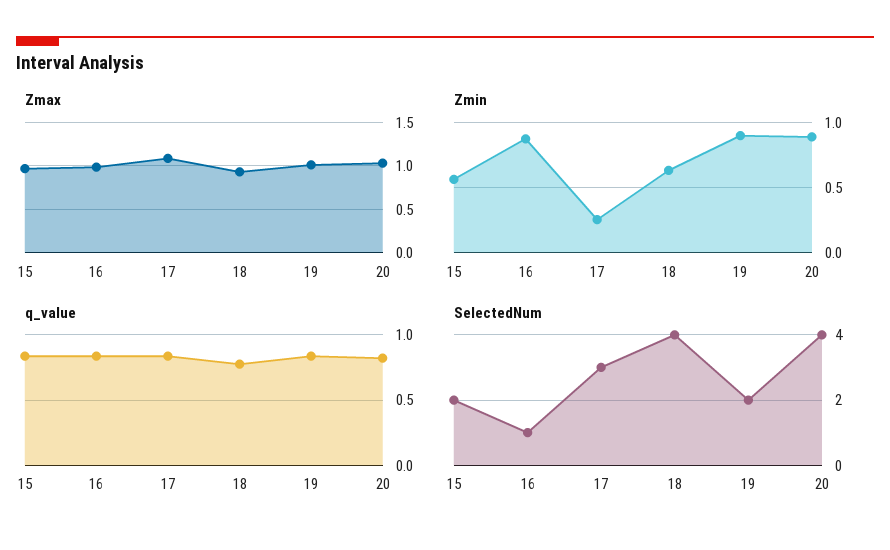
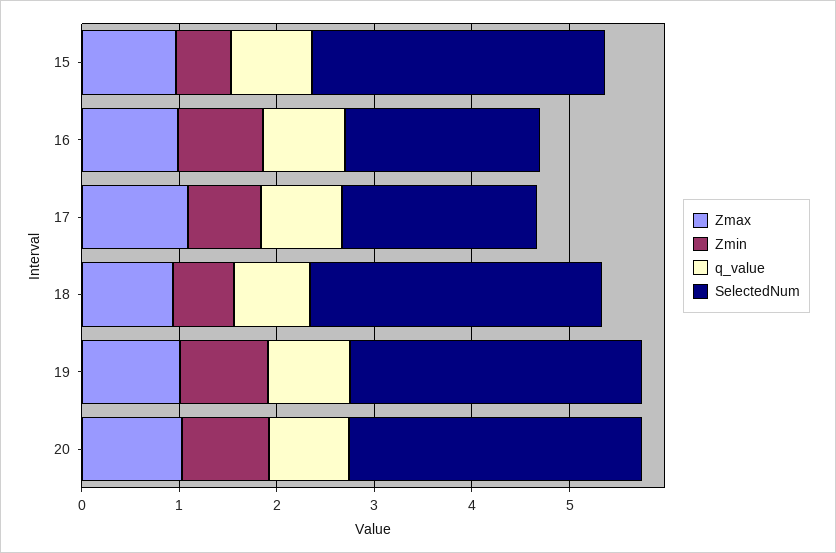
  {
    "Zmax": {
      "15": 1,
      "16": 1,
      "17": 1.1,
      "18": 0.9,
      "19": 1,
      "20": 1
    },
    "Zmin": {
      "15": 0.55,
      "16": 0.85,
-     "17": 0.25,
+     "17": 0.8,
      "18": 0.65,
      "19": 0.9,
      "20": 0.9
    },
    "q_value": {
      "15": 0.85,
      "16": 0.85,
      "17": 0.85,
      "18": 0.8,
      "19": 0.85,
      "20": 0.8
    },
    "SelectedNum": {
-     "15": 2,
+     "15": 3,
-     "16": 1,
+     "16": 2,
-     "17": 3,
+     "17": 2,
-     "18": 4,
+     "18": 3,
-     "19": 2,
+     "19": 3,
-     "20": 4
+     "20": 3
    }
  }

